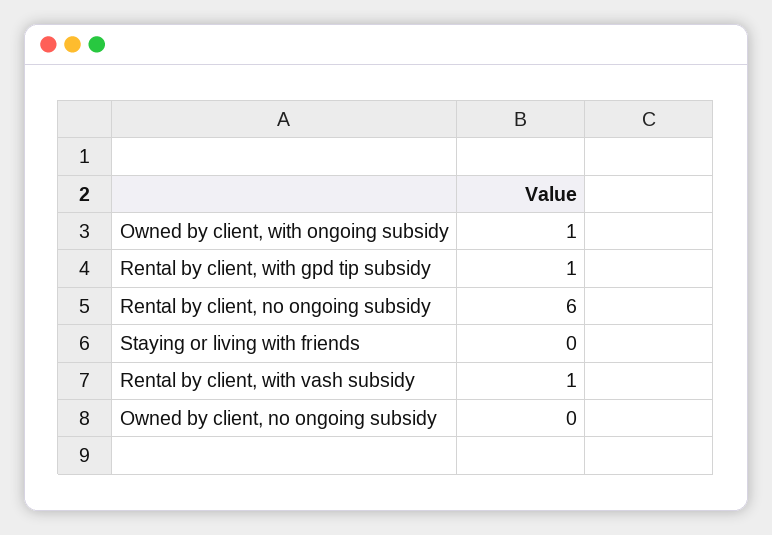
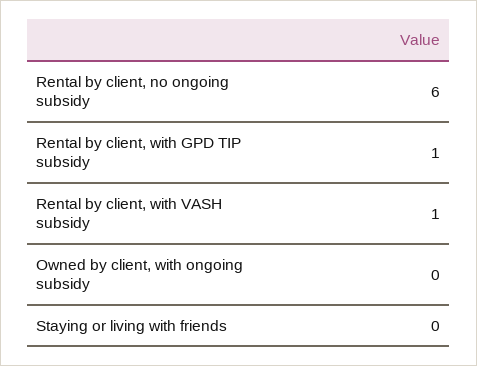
  {
-   "Owned by client, with ongoing subsidy": 1,
+   "Owned by client, with ongoing subsidy": 0,
    "Rental by client, with gpd tip subsidy": 1,
    "Rental by client, no ongoing subsidy": 6,
    "Staying or living with friends": 0,
-   "Rental by client, with vash subsidy": 1,
+   "Rental by client, with vash subsidy": 1
-   "Owned by client, no ongoing subsidy": 0
  }

